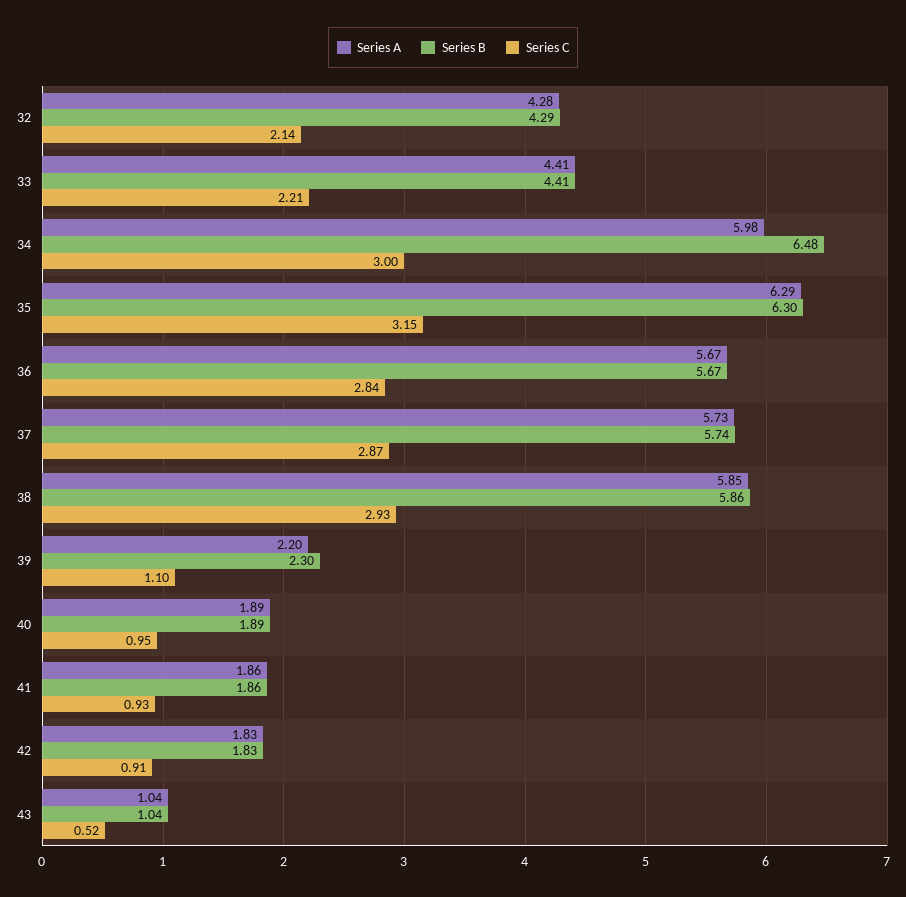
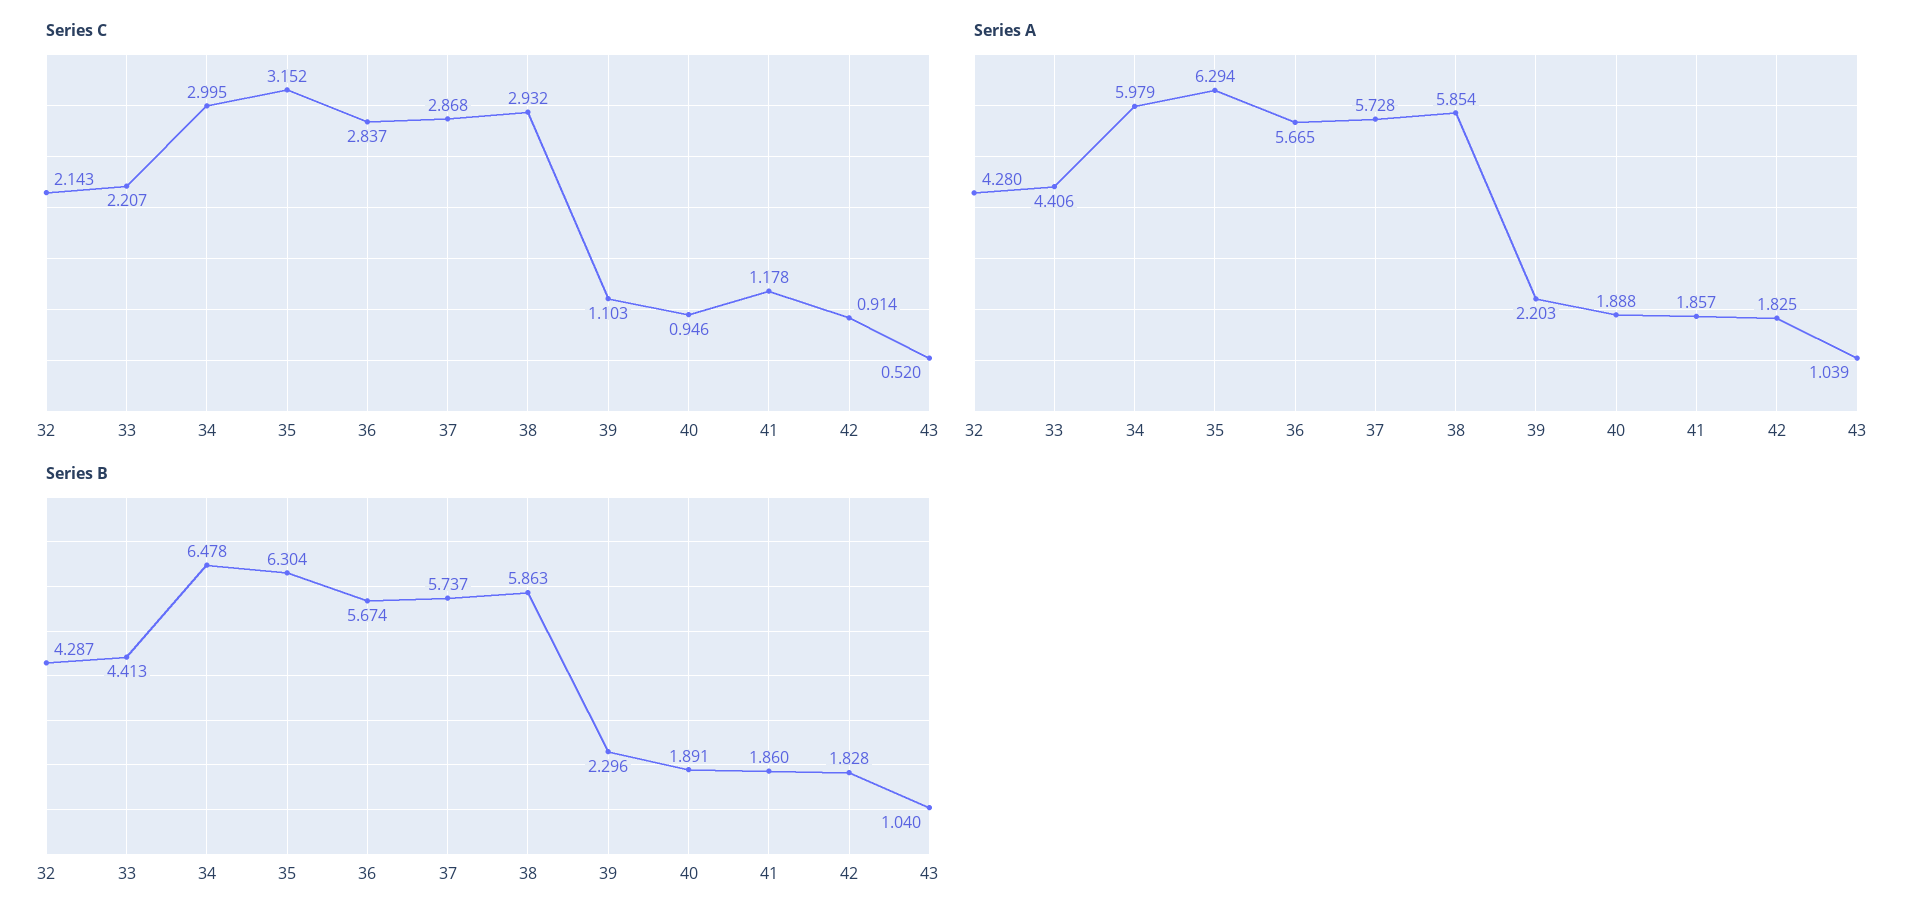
  {
    "Series A": {
      "32": 4.28,
      "33": 4.406,
      "34": 5.979,
      "35": 6.294,
      "36": 5.665,
      "37": 5.728,
      "38": 5.854,
      "39": 2.203,
      "40": 1.888,
      "41": 1.857,
      "42": 1.825,
      "43": 1.039
    },
    "Series B": {
      "32": 4.287,
      "33": 4.413,
      "34": 6.478,
      "35": 6.304,
      "36": 5.674,
      "37": 5.737,
      "38": 5.863,
      "39": 2.296,
      "40": 1.891,
      "41": 1.86,
      "42": 1.828,
      "43": 1.04
    },
    "Series C": {
      "32": 2.143,
      "33": 2.207,
      "34": 2.995,
      "35": 3.152,
      "36": 2.837,
      "37": 2.868,
      "38": 2.932,
      "39": 1.103,
      "40": 0.946,
-     "41": 0.93,
+     "41": 1.178,
      "42": 0.914,
      "43": 0.52
    }
  }

